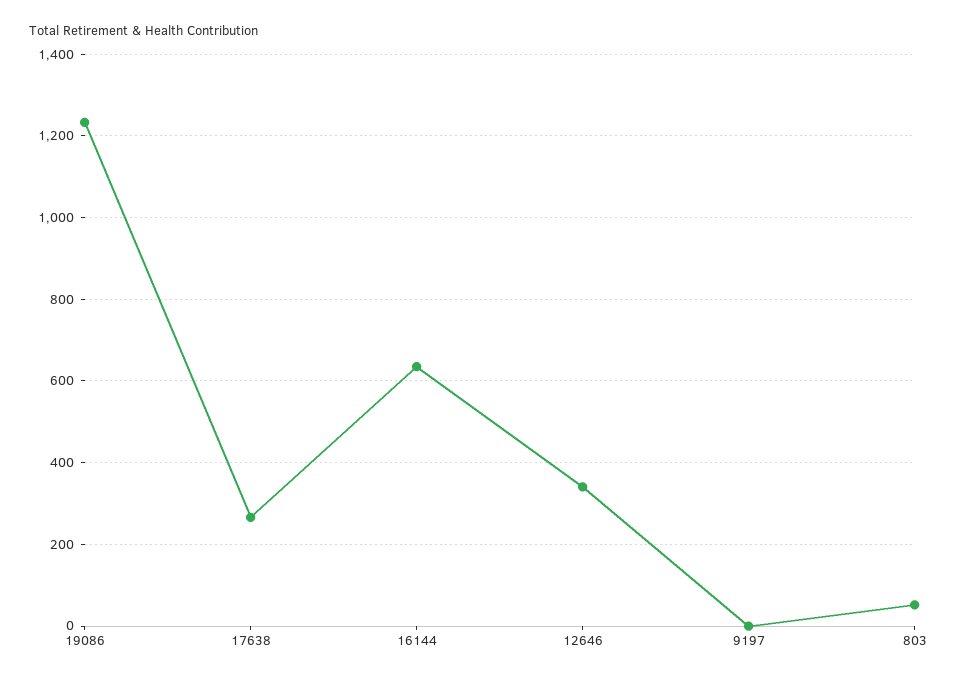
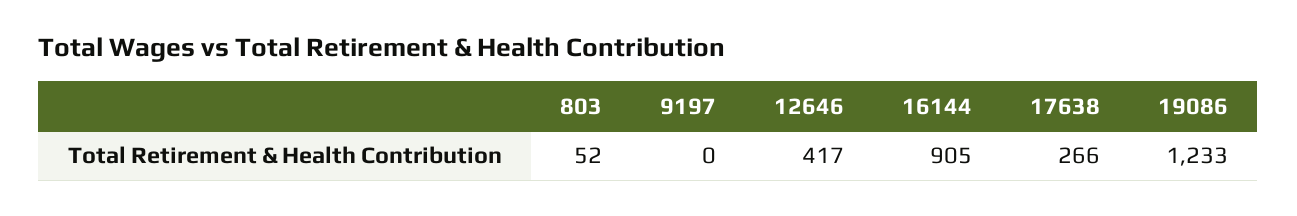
  {
    "19086": 1233,
    "17638": 266,
-   "16144": 640,
+   "16144": 905,
-   "12646": 340,
+   "12646": 417,
    "9197": 0,
    "803": 52
  }

